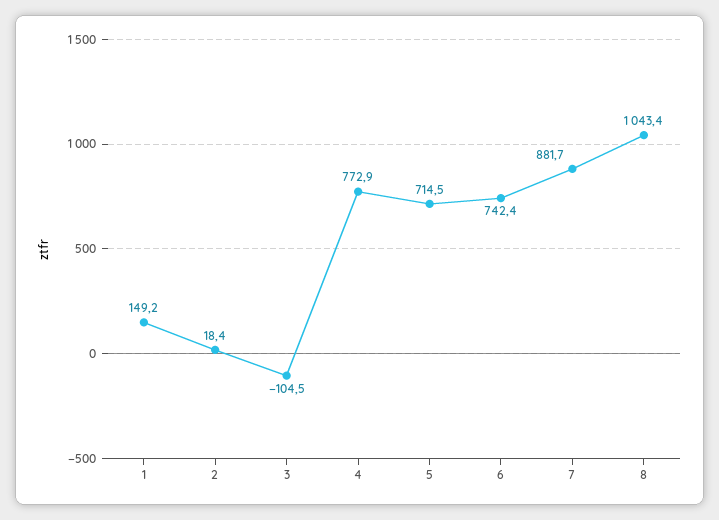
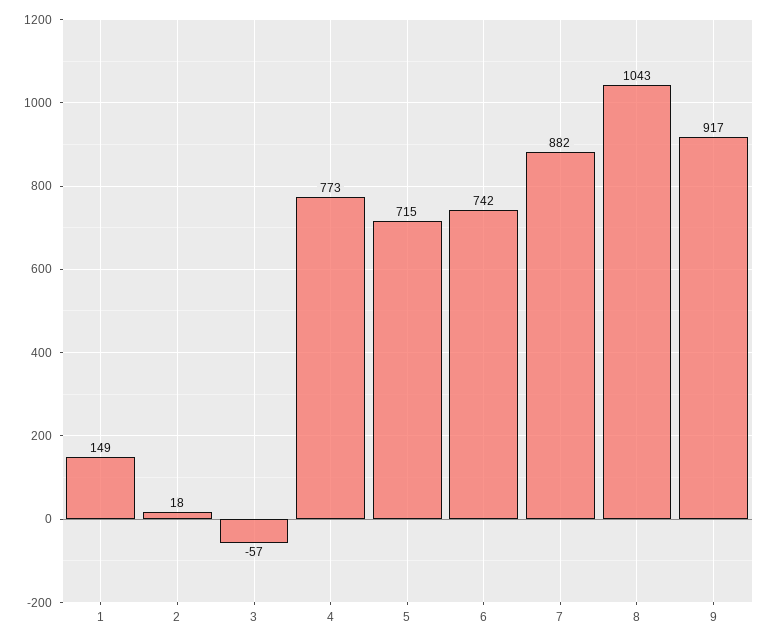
  {
    "1": 149.2,
    "2": 18.4,
-   "3": -104.5,
+   "3": -57,
    "4": 772.9,
    "5": 714.5,
    "6": 742.4,
    "7": 881.7,
-   "8": 1043.4
+   "8": 1043.4,
+   "9": 917
  }

